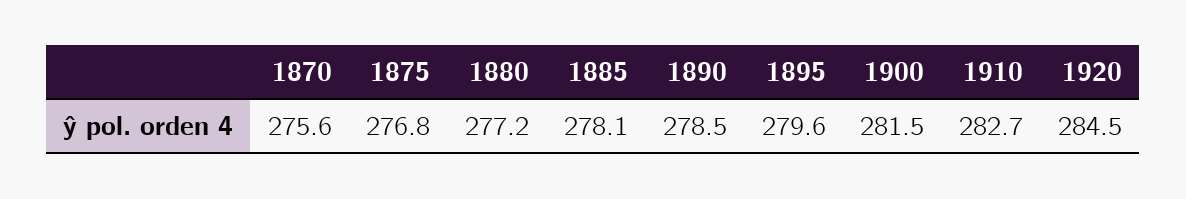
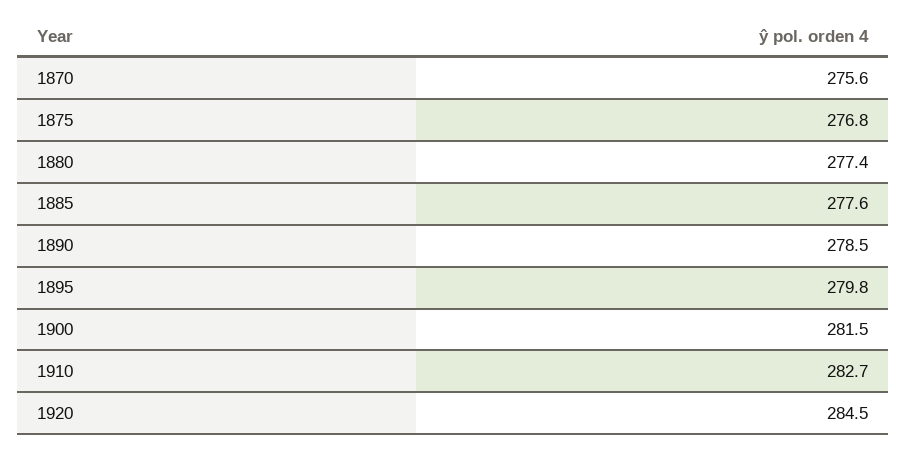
  {
    "1870": 275.6,
    "1875": 276.8,
-   "1880": 277.2,
+   "1880": 277.4,
-   "1885": 278.1,
+   "1885": 277.6,
    "1890": 278.5,
-   "1895": 279.6,
+   "1895": 279.8,
    "1900": 281.5,
    "1910": 282.7,
    "1920": 284.5
  }

